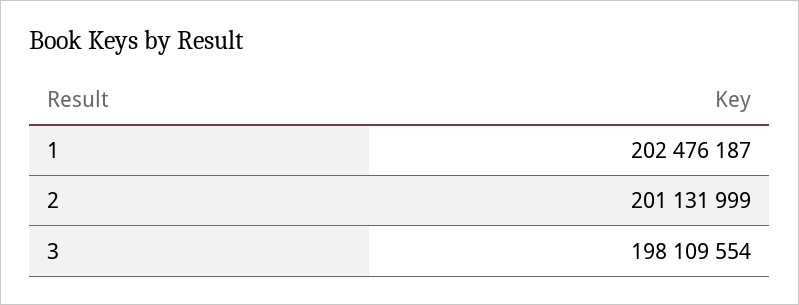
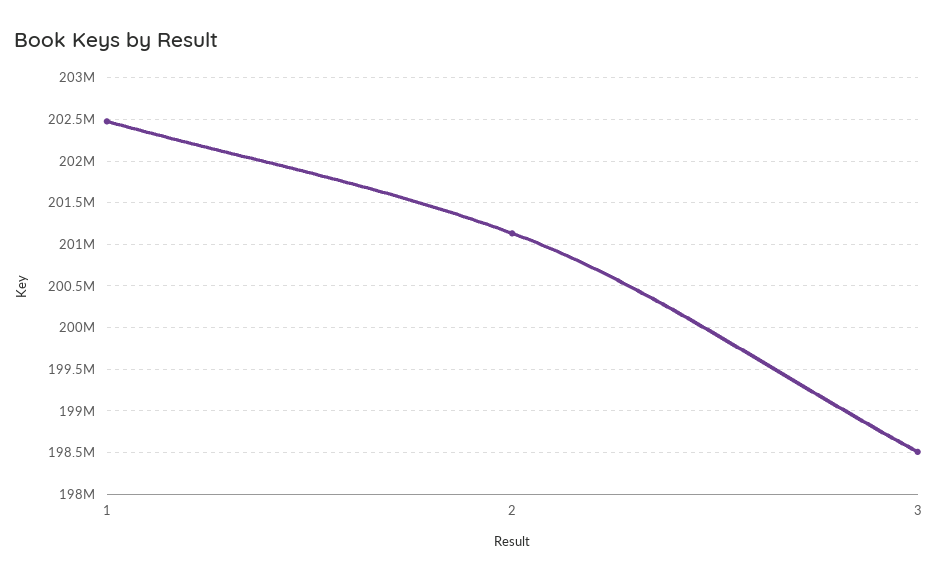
  {
    "1": 202476187,
    "2": 201131999,
-   "3": 198109554
+   "3": 198500000
  }

